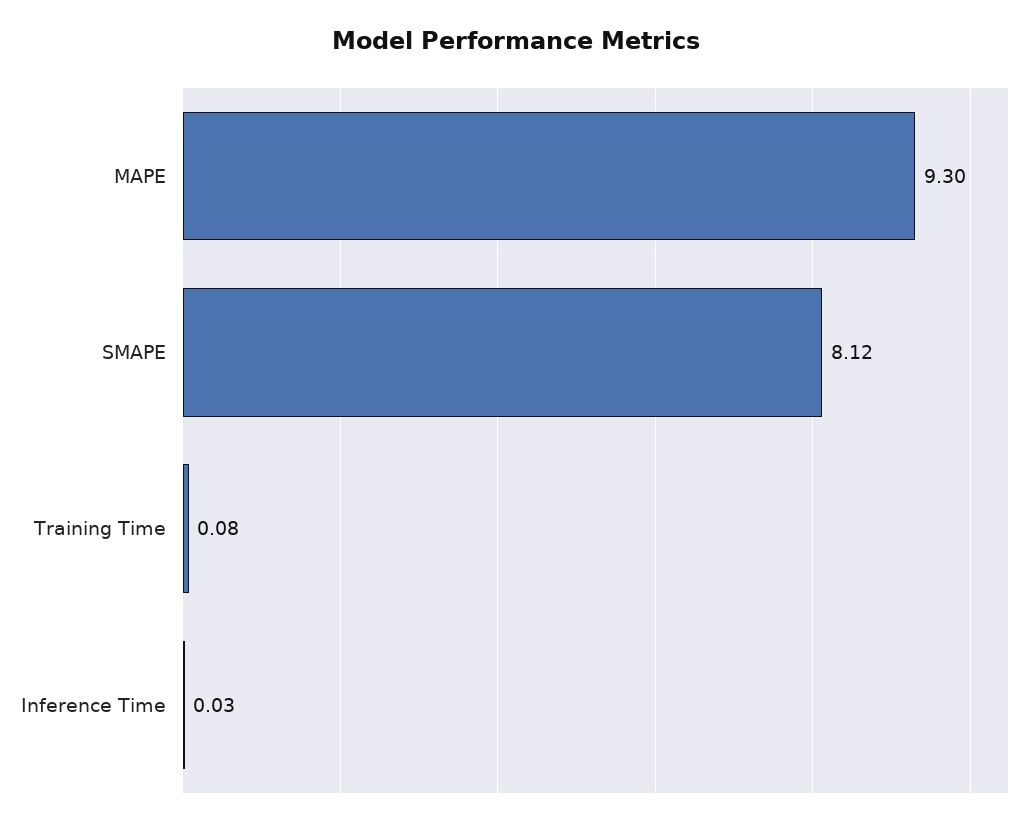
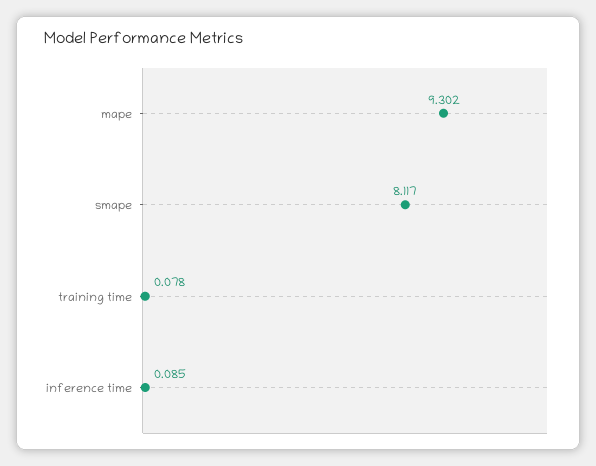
  {
    "MAPE": 9.302,
    "SMAPE": 8.117,
    "Training Time": 0.078,
-   "Inference Time": 0.03
+   "Inference Time": 0.085
  }

